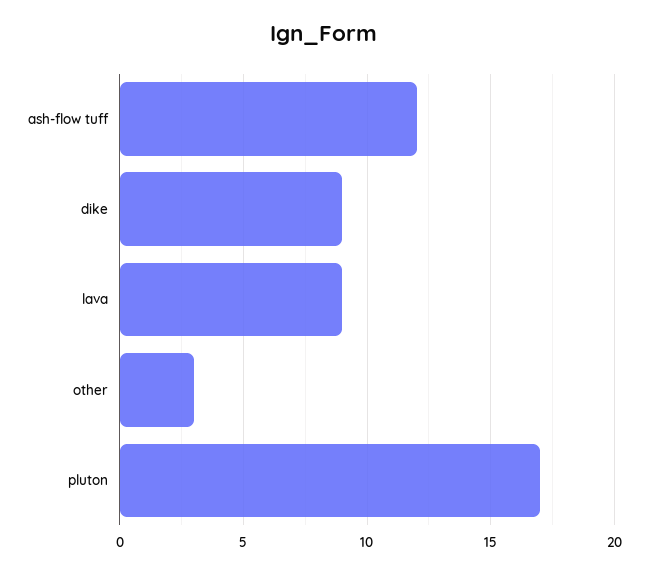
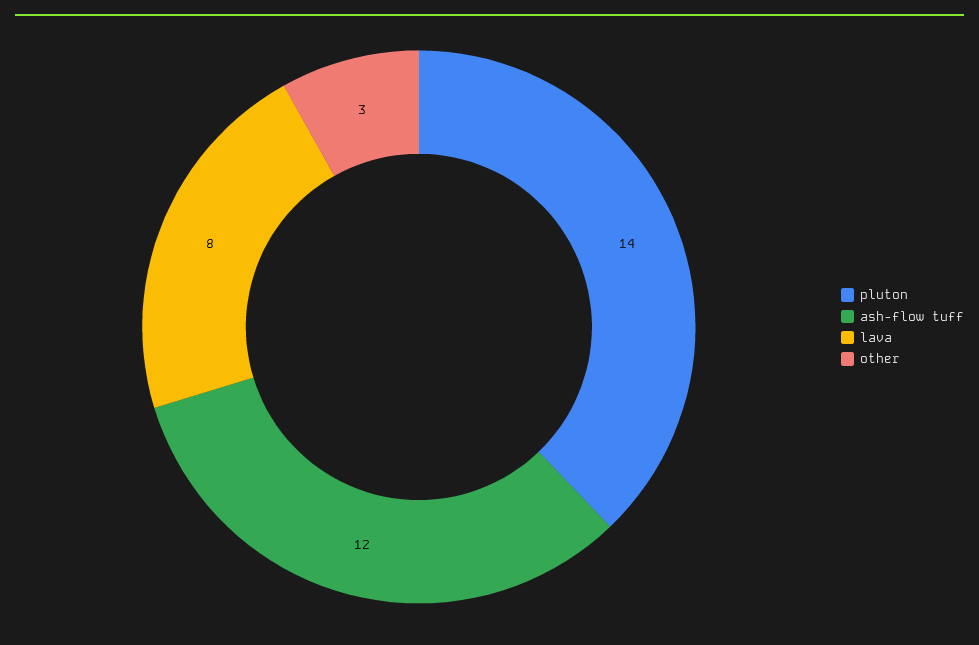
  {
    "ash-flow tuff": 12,
-   "dike": 9,
-   "lava": 9,
+   "lava": 8,
    "other": 3,
-   "pluton": 17
+   "pluton": 14
  }

